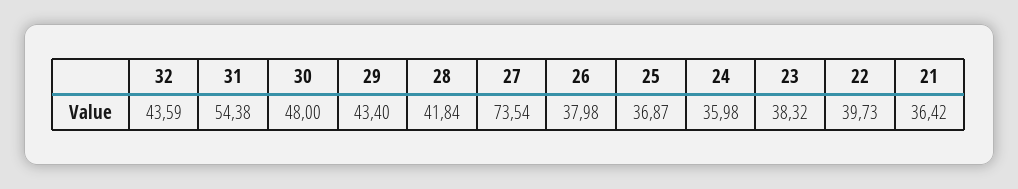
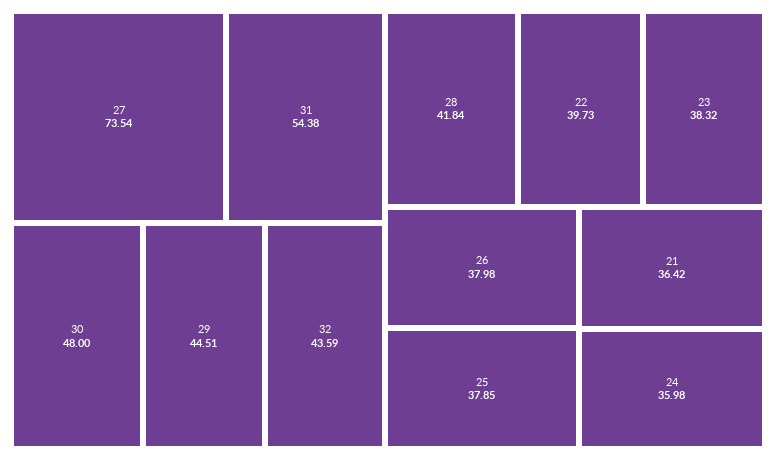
  {
    "32": 43.59,
    "31": 54.38,
    "30": 48,
-   "29": 43.4,
+   "29": 44.51,
    "28": 41.84,
    "27": 73.54,
    "26": 37.98,
-   "25": 36.87,
+   "25": 37.85,
    "24": 35.98,
    "23": 38.32,
    "22": 39.73,
    "21": 36.42
  }

